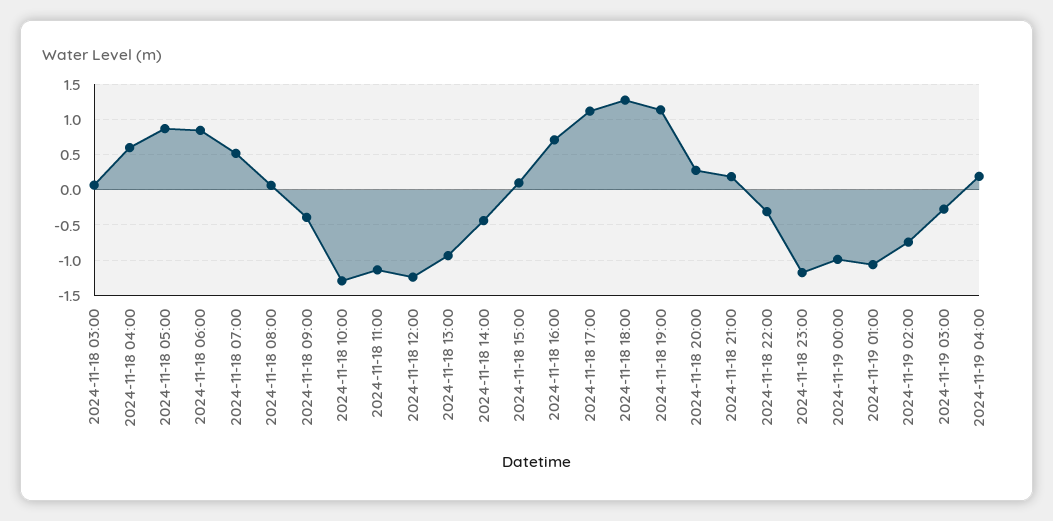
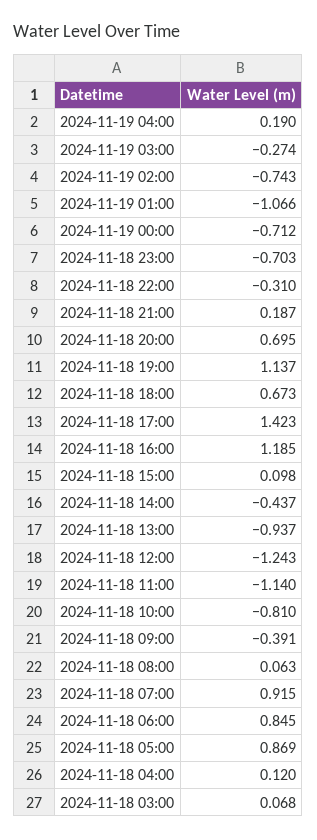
  {
    "2024-11-18 03:00": 0.068,
-   "2024-11-18 04:00": 0.6,
+   "2024-11-18 04:00": 0.12,
    "2024-11-18 05:00": 0.869,
    "2024-11-18 06:00": 0.845,
-   "2024-11-18 07:00": 0.5,
+   "2024-11-18 07:00": 0.915,
    "2024-11-18 08:00": 0.063,
    "2024-11-18 09:00": -0.391,
-   "2024-11-18 10:00": -1.3,
+   "2024-11-18 10:00": -0.81,
    "2024-11-18 11:00": -1.14,
    "2024-11-18 12:00": -1.243,
    "2024-11-18 13:00": -0.937,
    "2024-11-18 14:00": -0.437,
    "2024-11-18 15:00": 0.098,
-   "2024-11-18 16:00": 0.7,
+   "2024-11-18 16:00": 1.185,
-   "2024-11-18 17:00": 1.1,
+   "2024-11-18 17:00": 1.423,
-   "2024-11-18 18:00": 1.3,
+   "2024-11-18 18:00": 0.673,
    "2024-11-18 19:00": 1.137,
-   "2024-11-18 20:00": 0.3,
+   "2024-11-18 20:00": 0.695,
    "2024-11-18 21:00": 0.187,
    "2024-11-18 22:00": -0.31,
-   "2024-11-18 23:00": -1.2,
+   "2024-11-18 23:00": -0.703,
-   "2024-11-19 00:00": -1,
+   "2024-11-19 00:00": -0.712,
    "2024-11-19 01:00": -1.066,
    "2024-11-19 02:00": -0.743,
    "2024-11-19 03:00": -0.274,
    "2024-11-19 04:00": 0.19
  }

